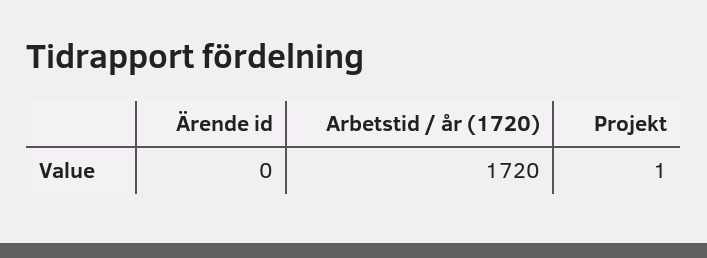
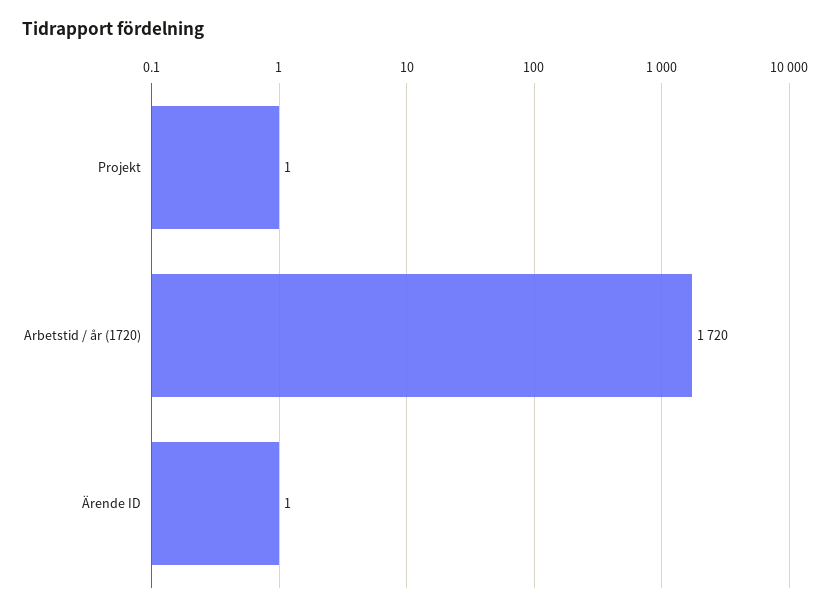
  {
-   "Ärende id": 0,
+   "Ärende id": 1,
    "Arbetstid / år (1720)": 1720,
    "Projekt": 1
  }

